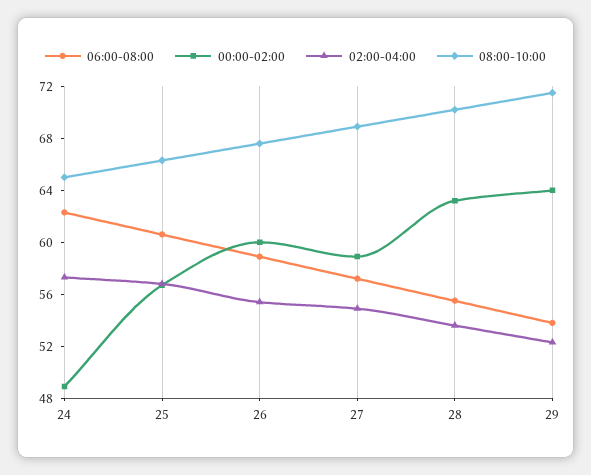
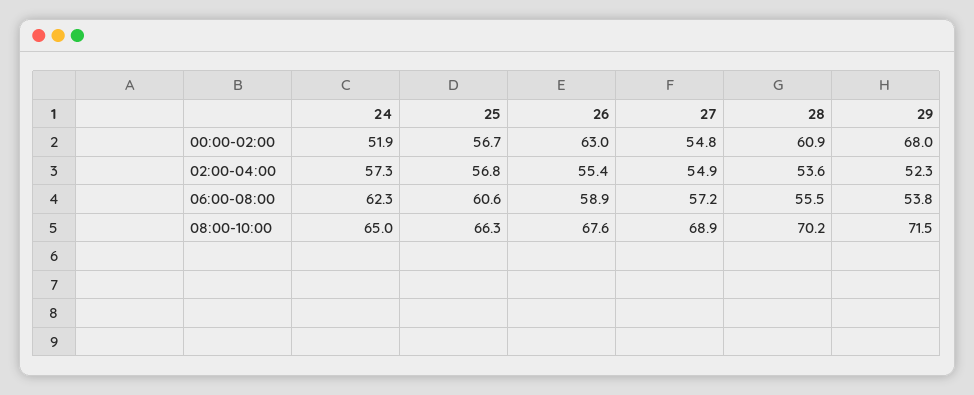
  {
    "06:00-08:00": {
      "24": 62.3,
      "25": 60.6,
      "26": 58.9,
      "27": 57.2,
      "28": 55.5,
      "29": 53.8
    },
    "00:00-02:00": {
-     "24": 49,
+     "24": 51.9,
      "25": 56.7,
-     "26": 60,
+     "26": 63,
-     "27": 59,
+     "27": 54.8,
-     "28": 63,
+     "28": 60.9,
-     "29": 64
+     "29": 68
    },
    "02:00-04:00": {
      "24": 57.3,
      "25": 56.8,
      "26": 55.4,
      "27": 54.9,
      "28": 53.6,
      "29": 52.3
    },
    "08:00-10:00": {
      "24": 65,
      "25": 66.3,
      "26": 67.6,
      "27": 68.9,
      "28": 70.2,
      "29": 71.5
    }
  }

